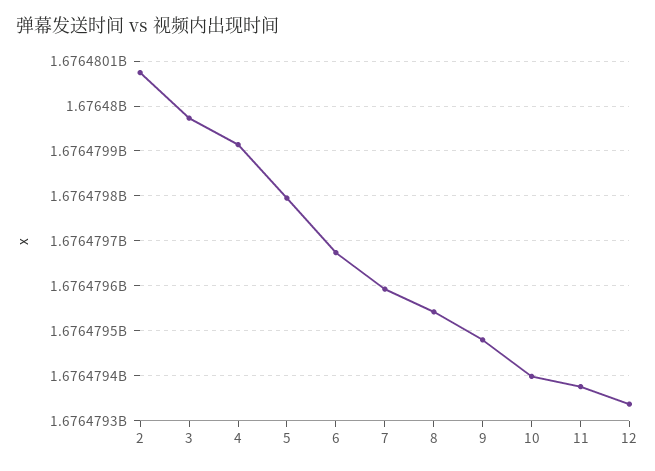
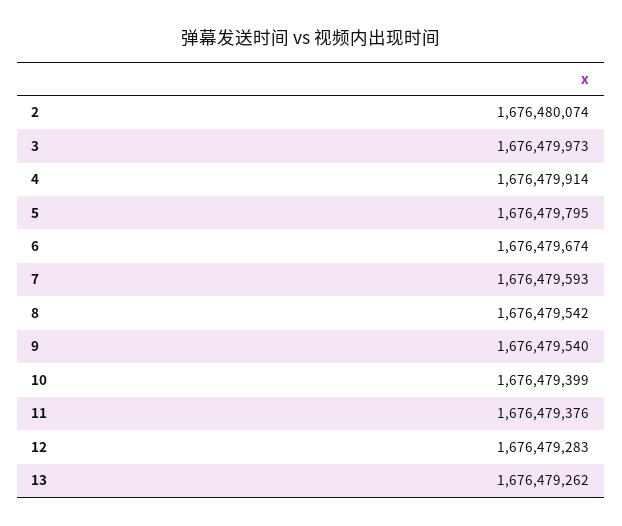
  {
    "2": 1676480074,
    "3": 1676479973,
    "4": 1676479914,
    "5": 1676479795,
    "6": 1676479674,
    "7": 1676479593,
    "8": 1676479542,
-   "9": 1676479480,
+   "9": 1676479540,
    "10": 1676479399,
    "11": 1676479376,
-   "12": 1676479340
+   "12": 1676479283,
+   "13": 1676479262
  }

